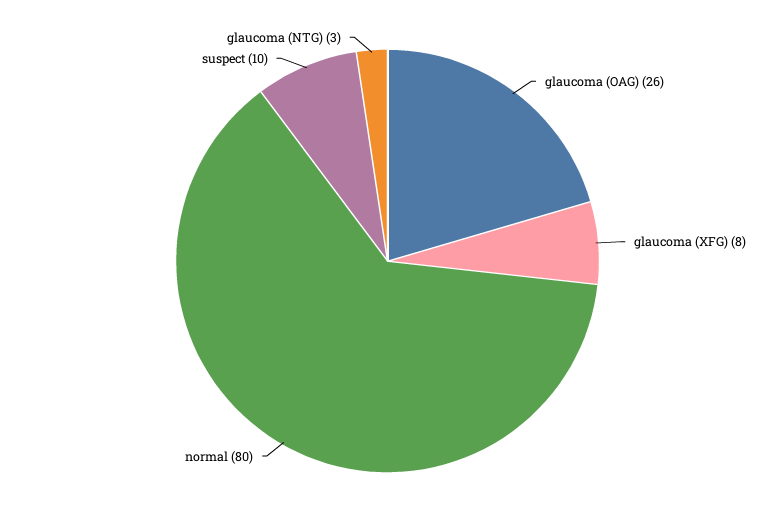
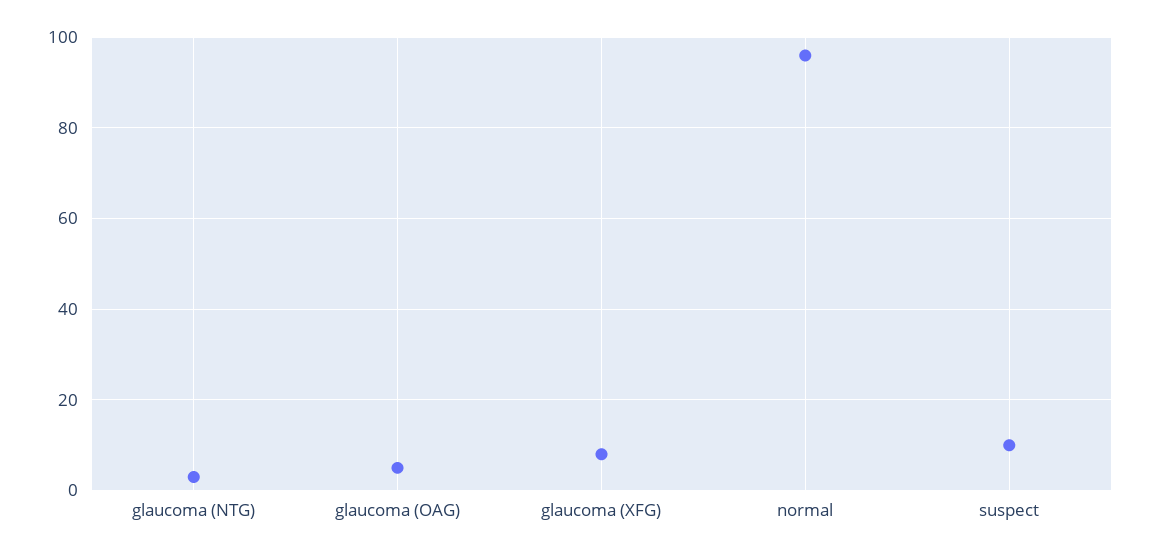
  {
-   "glaucoma (OAG)": 26,
+   "glaucoma (OAG)": 5,
    "glaucoma (XFG)": 8,
-   "normal": 80,
+   "normal": 95,
    "suspect": 10,
    "glaucoma (NTG)": 3
  }

